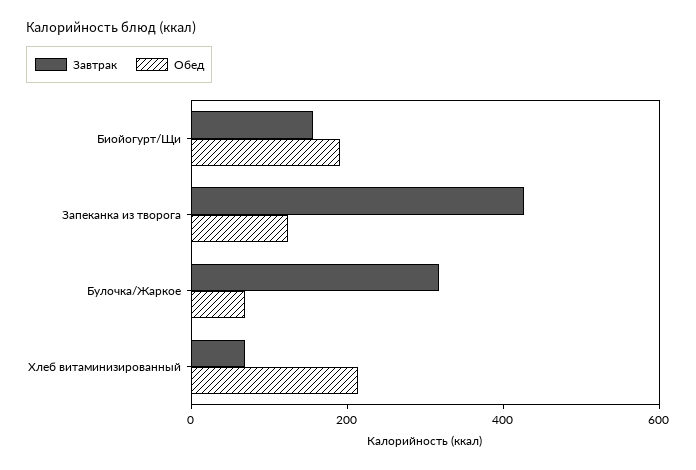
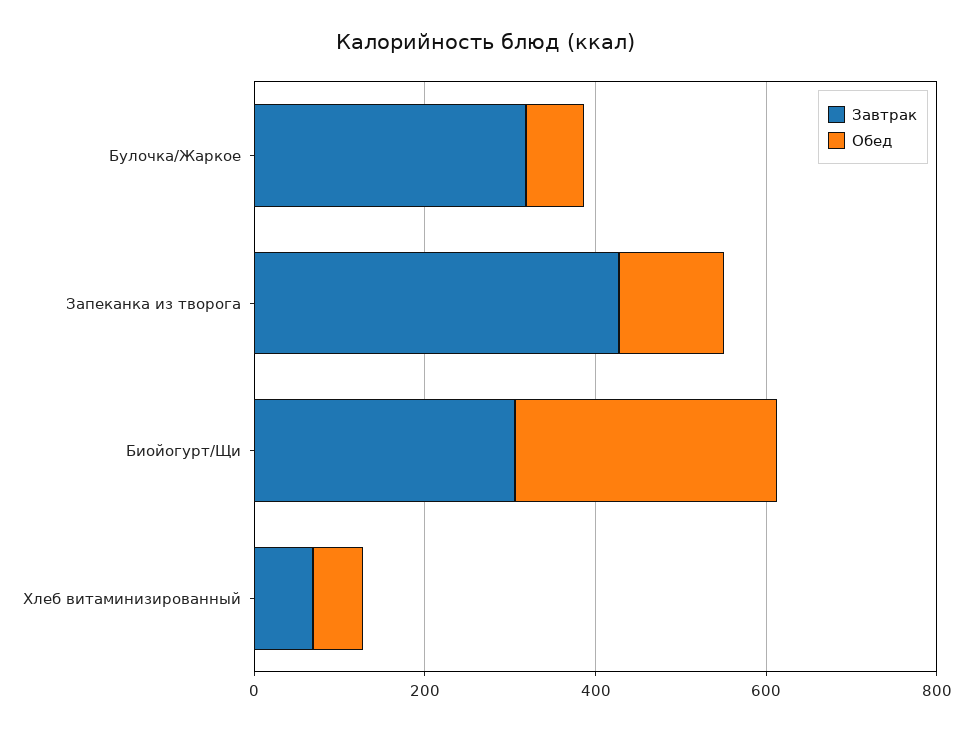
  {
    "Завтрак": {
-     "Биойогурт/Щи": 150,
+     "Биойогурт/Щи": 300,
      "Запеканка из творога": 450,
      "Булочка/Жаркое": 300,
      "Хлеб витаминизированный": 50
    },
    "Обед": {
-     "Биойогурт/Щи": 200,
+     "Биойогурт/Щи": 300,
      "Запеканка из творога": 100,
      "Булочка/Жаркое": 50,
-     "Хлеб витаминизированный": 200
+     "Хлеб витаминизированный": 50
    }
  }

